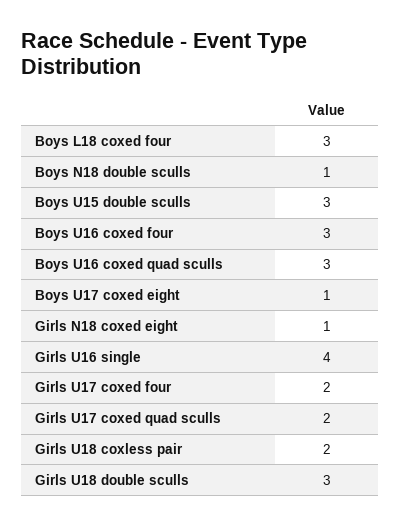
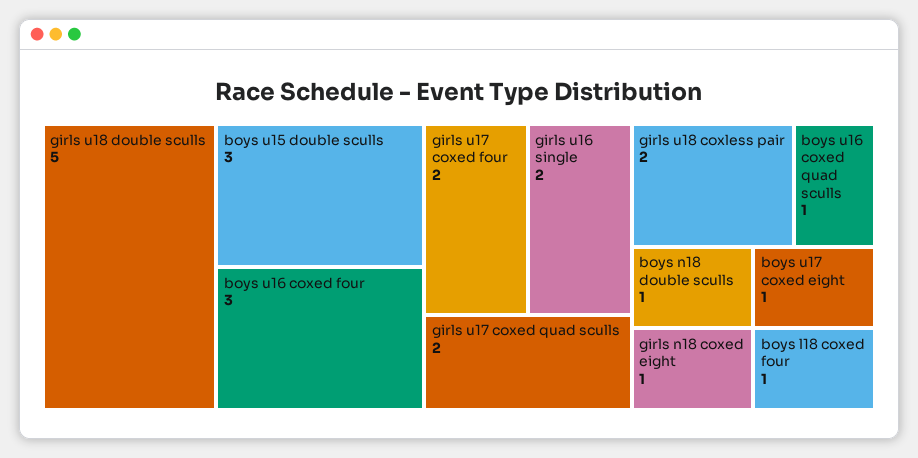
  {
-   "Boys L18 coxed four": 3,
+   "Boys L18 coxed four": 1,
    "Boys N18 double sculls": 1,
    "Boys U15 double sculls": 3,
    "Boys U16 coxed four": 3,
-   "Boys U16 coxed quad sculls": 3,
+   "Boys U16 coxed quad sculls": 1,
    "Boys U17 coxed eight": 1,
    "Girls N18 coxed eight": 1,
-   "Girls U16 single": 4,
+   "Girls U16 single": 2,
    "Girls U17 coxed four": 2,
    "Girls U17 coxed quad sculls": 2,
    "Girls U18 coxless pair": 2,
-   "Girls U18 double sculls": 3
+   "Girls U18 double sculls": 5
  }

